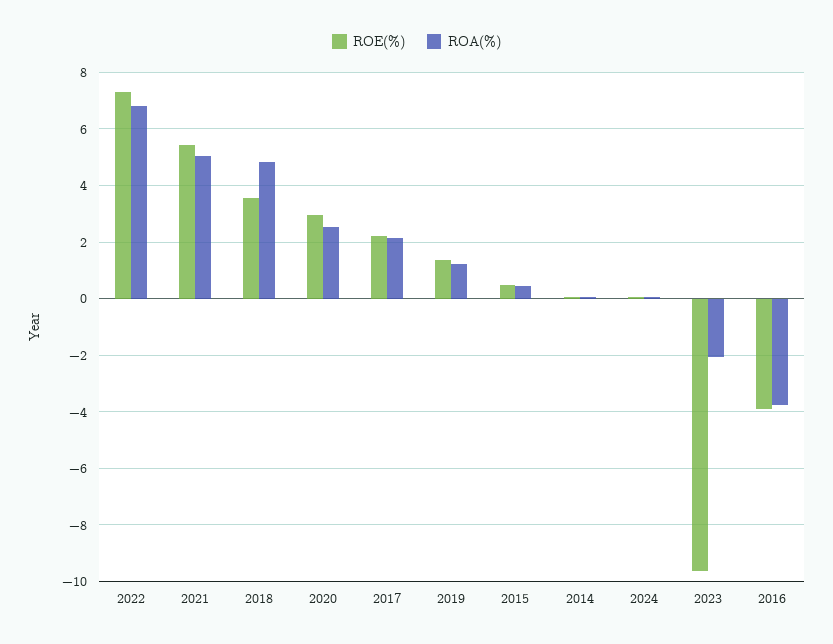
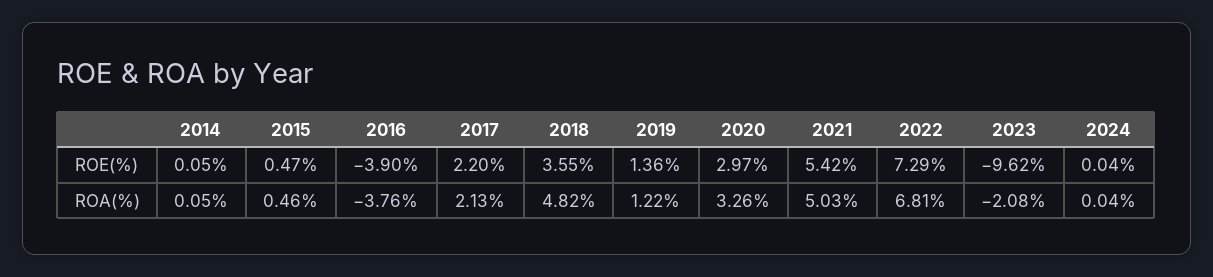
  {
    "ROE(%)": {
      "2022": 7.29,
      "2021": 5.42,
      "2018": 3.55,
      "2020": 2.97,
      "2017": 2.2,
      "2019": 1.36,
      "2015": 0.47,
      "2014": 0.05,
      "2024": 0.04,
      "2023": -9.62,
      "2016": -3.9
    },
    "ROA(%)": {
      "2022": 6.81,
      "2021": 5.03,
      "2018": 4.82,
-     "2020": 2.5,
+     "2020": 3.26,
      "2017": 2.13,
      "2019": 1.22,
      "2015": 0.46,
      "2014": 0.05,
      "2024": 0.04,
      "2023": -2.08,
      "2016": -3.76
    }
  }

